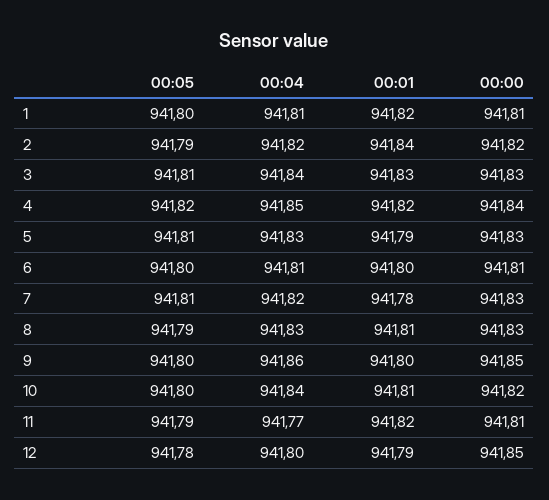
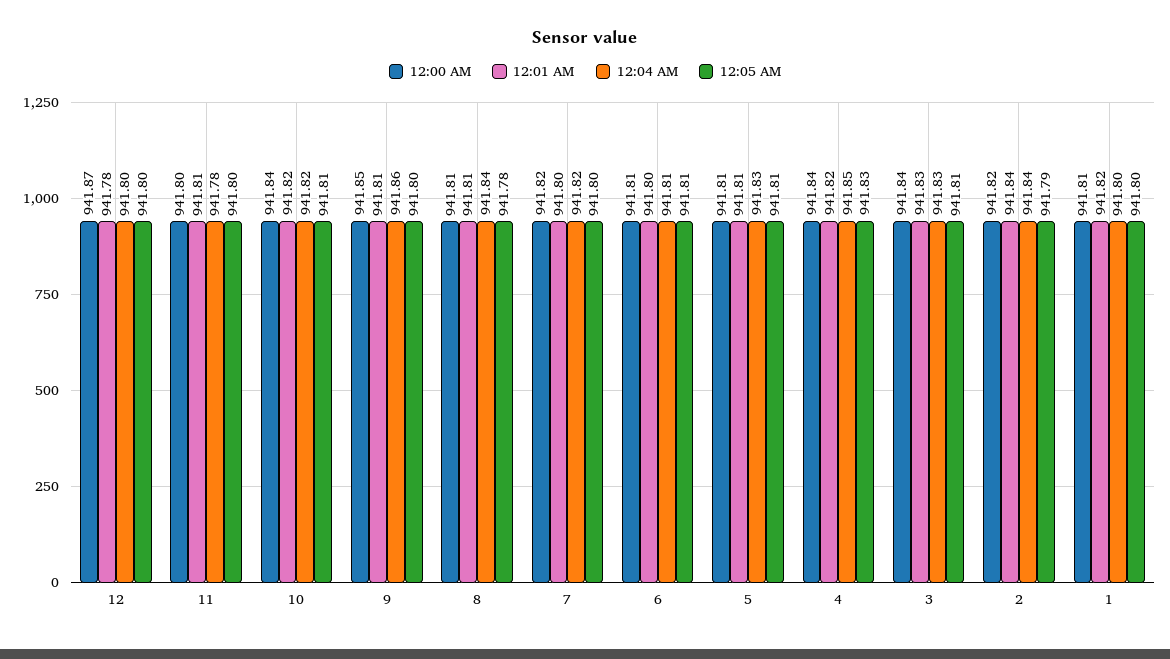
  {
    "00:05": {
      "1": 941.8,
      "2": 941.79,
      "3": 941.81,
-     "4": 941.82,
+     "4": 941.83,
      "5": 941.81,
-     "6": 941.8,
+     "6": 941.81,
-     "7": 941.81,
+     "7": 941.8,
-     "8": 941.79,
+     "8": 941.78,
      "9": 941.8,
-     "10": 941.8,
+     "10": 941.81,
-     "11": 941.79,
+     "11": 941.8,
-     "12": 941.78
+     "12": 941.8
    },
    "00:04": {
-     "1": 941.81,
+     "1": 941.8,
-     "2": 941.82,
+     "2": 941.84,
-     "3": 941.84,
+     "3": 941.83,
      "4": 941.85,
      "5": 941.83,
      "6": 941.81,
      "7": 941.82,
-     "8": 941.83,
+     "8": 941.84,
      "9": 941.86,
-     "10": 941.84,
+     "10": 941.82,
-     "11": 941.77,
+     "11": 941.78,
      "12": 941.8
    },
    "00:01": {
      "1": 941.82,
      "2": 941.84,
      "3": 941.83,
      "4": 941.82,
-     "5": 941.79,
+     "5": 941.81,
      "6": 941.8,
-     "7": 941.78,
+     "7": 941.8,
      "8": 941.81,
-     "9": 941.8,
+     "9": 941.81,
-     "10": 941.81,
+     "10": 941.82,
-     "11": 941.82,
+     "11": 941.81,
-     "12": 941.79
+     "12": 941.78
    },
    "00:00": {
      "1": 941.81,
      "2": 941.82,
-     "3": 941.83,
+     "3": 941.84,
      "4": 941.84,
-     "5": 941.83,
+     "5": 941.81,
      "6": 941.81,
-     "7": 941.83,
+     "7": 941.82,
-     "8": 941.83,
+     "8": 941.81,
      "9": 941.85,
-     "10": 941.82,
+     "10": 941.84,
-     "11": 941.81,
+     "11": 941.8,
-     "12": 941.85
+     "12": 941.87
    }
  }

